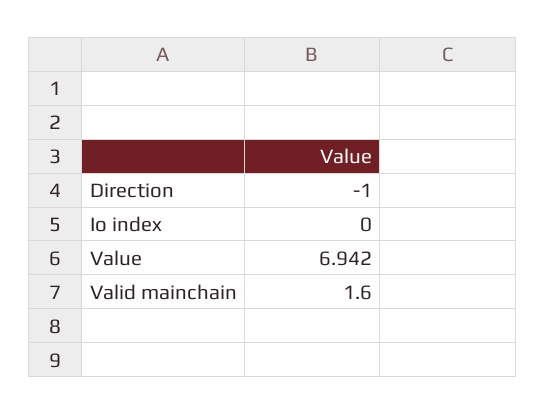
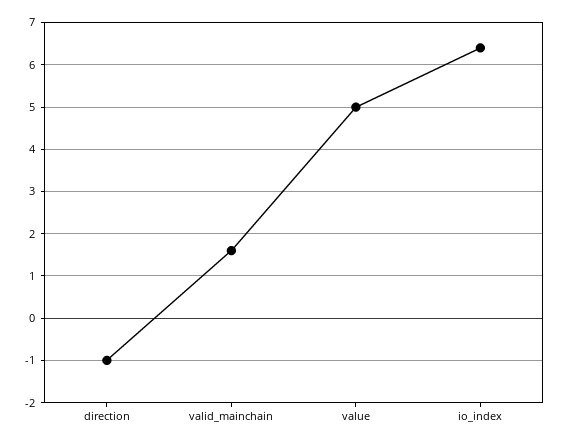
  {
    "Direction": -1,
-   "Io index": 0,
+   "Io index": 6.5,
-   "Value": 6.942,
+   "Value": 5,
    "Valid mainchain": 1.6
  }

